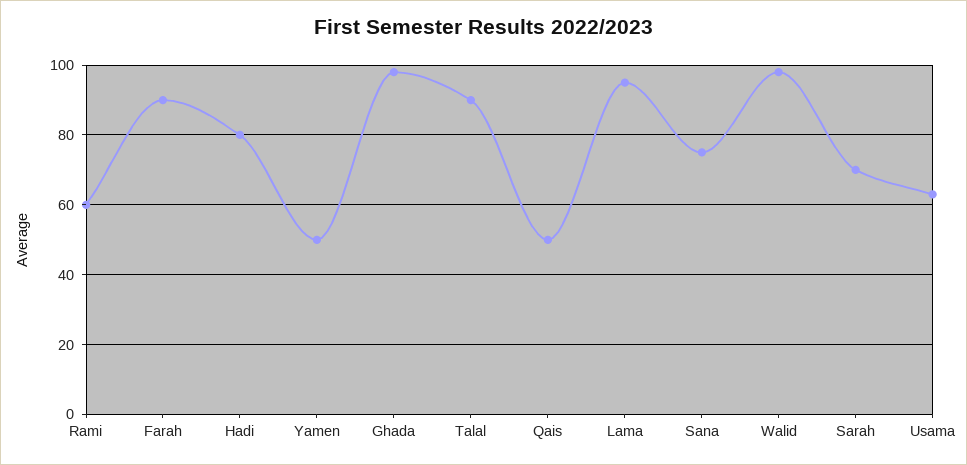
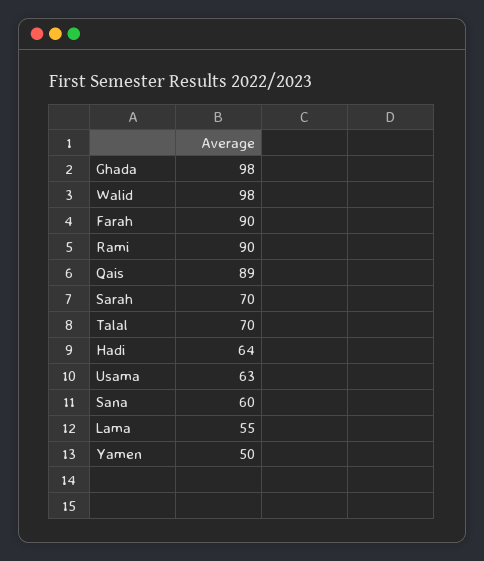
  {
-   "Rami": 60,
+   "Rami": 90,
    "Farah": 90,
-   "Hadi": 80,
+   "Hadi": 64,
    "Yamen": 50,
    "Ghada": 98,
-   "Talal": 90,
+   "Talal": 70,
-   "Qais": 50,
+   "Qais": 89,
-   "Lama": 95,
+   "Lama": 55,
-   "Sana": 75,
+   "Sana": 60,
    "Walid": 98,
    "Sarah": 70,
    "Usama": 63
  }

